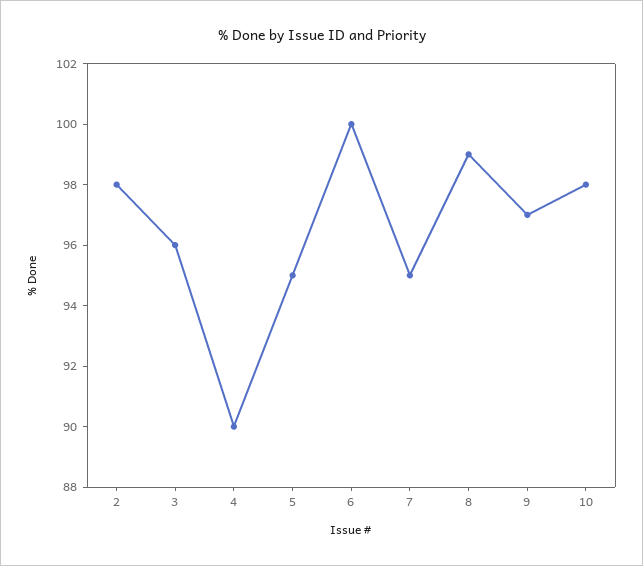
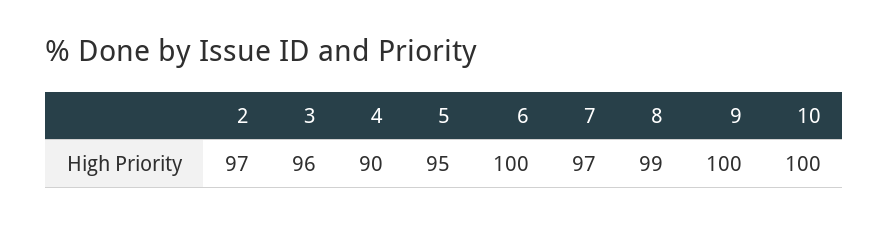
  {
-   "2": 98,
+   "2": 97,
    "3": 96,
    "4": 90,
    "5": 95,
    "6": 100,
-   "7": 95,
+   "7": 97,
    "8": 99,
-   "9": 97,
+   "9": 100,
-   "10": 98
+   "10": 100
  }

